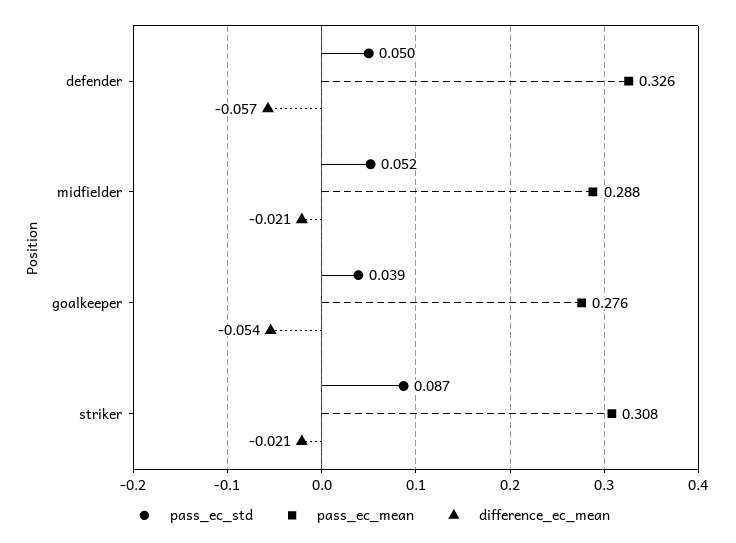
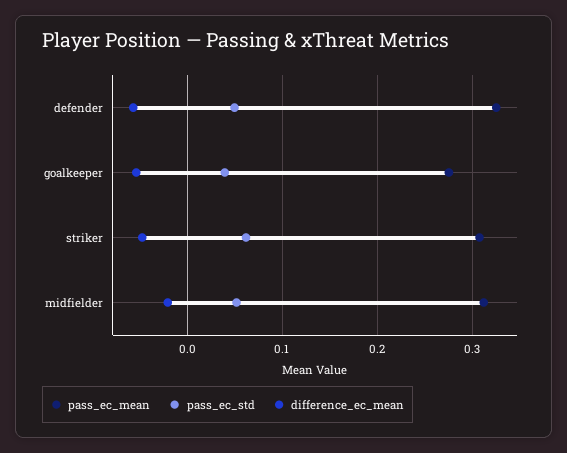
  {
    "pass_ec_std": {
      "defender": 0.05,
      "midfielder": 0.052,
      "goalkeeper": 0.039,
-     "striker": 0.087
+     "striker": 0.06
    },
    "pass_ec_mean": {
      "defender": 0.326,
-     "midfielder": 0.288,
+     "midfielder": 0.31,
      "goalkeeper": 0.276,
      "striker": 0.308
    },
    "difference_ec_mean": {
      "defender": -0.057,
      "midfielder": -0.021,
      "goalkeeper": -0.054,
-     "striker": -0.021
+     "striker": -0.05
    }
  }

